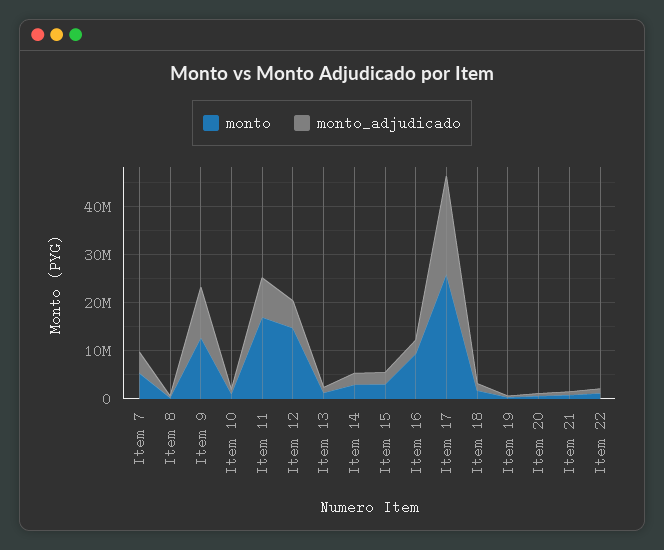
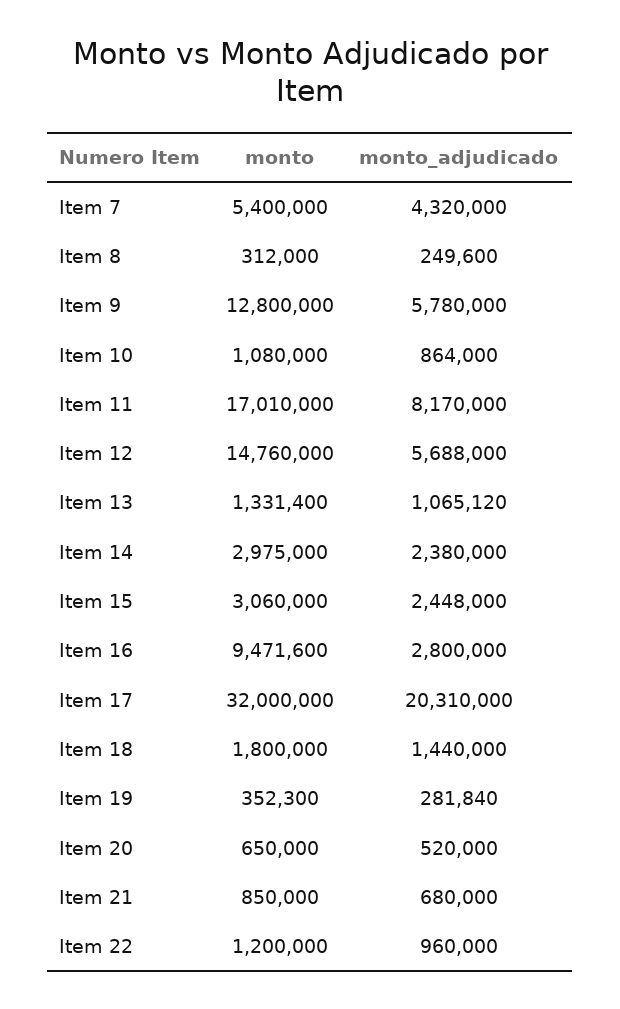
  {
    "monto": {
      "Item 7": 5400000,
      "Item 8": 312000,
      "Item 9": 12800000,
      "Item 10": 1080000,
      "Item 11": 17010000,
      "Item 12": 14760000,
      "Item 13": 1331400,
      "Item 14": 2975000,
      "Item 15": 3060000,
      "Item 16": 9471600,
-     "Item 17": 26000000,
+     "Item 17": 32000000,
      "Item 18": 1800000,
      "Item 19": 352300,
      "Item 20": 650000,
      "Item 21": 850000,
      "Item 22": 1200000
    },
    "monto_adjudicado": {
      "Item 7": 4320000,
      "Item 8": 249600,
-     "Item 9": 10000000,
+     "Item 9": 5780000,
      "Item 10": 864000,
      "Item 11": 8170000,
      "Item 12": 5688000,
      "Item 13": 1065120,
      "Item 14": 2380000,
      "Item 15": 2448000,
      "Item 16": 2800000,
      "Item 17": 20310000,
      "Item 18": 1440000,
      "Item 19": 281840,
      "Item 20": 520000,
      "Item 21": 680000,
      "Item 22": 960000
    }
  }

